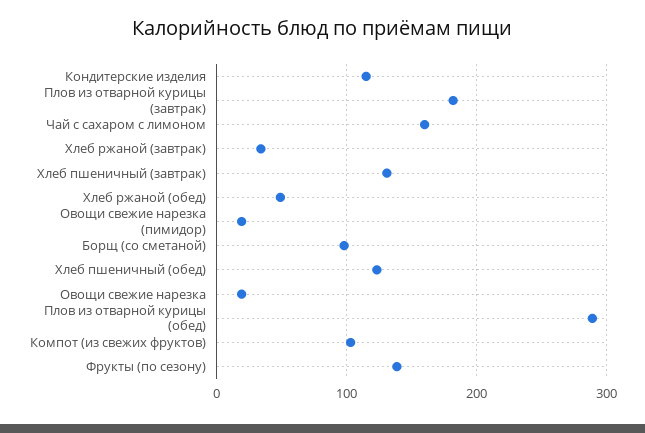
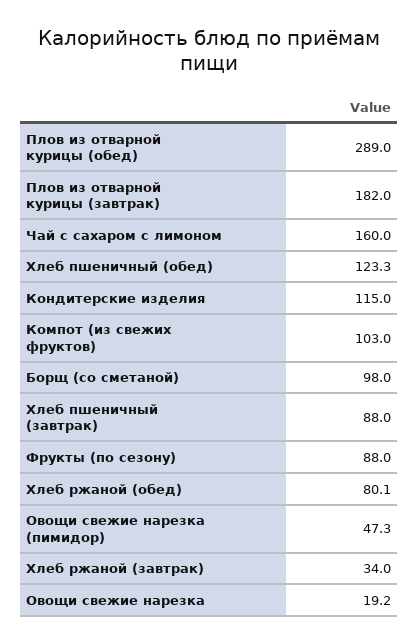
  {
    "Кондитерские изделия": 115,
    "Плов из отварной курицы (завтрак)": 182,
    "Чай с сахаром с лимоном": 160,
    "Хлеб ржаной (завтрак)": 34,
-   "Хлеб пшеничный (завтрак)": 130,
+   "Хлеб пшеничный (завтрак)": 88,
-   "Хлеб ржаной (обед)": 50,
+   "Хлеб ржаной (обед)": 80.1,
-   "Овощи свежие нарезка (пимидор)": 20,
+   "Овощи свежие нарезка (пимидор)": 47.3,
    "Борщ (со сметаной)": 98,
    "Хлеб пшеничный (обед)": 123.3,
    "Овощи свежие нарезка": 19.2,
    "Плов из отварной курицы (обед)": 289,
    "Компот (из свежих фруктов)": 103,
-   "Фрукты (по сезону)": 140
+   "Фрукты (по сезону)": 88
  }

